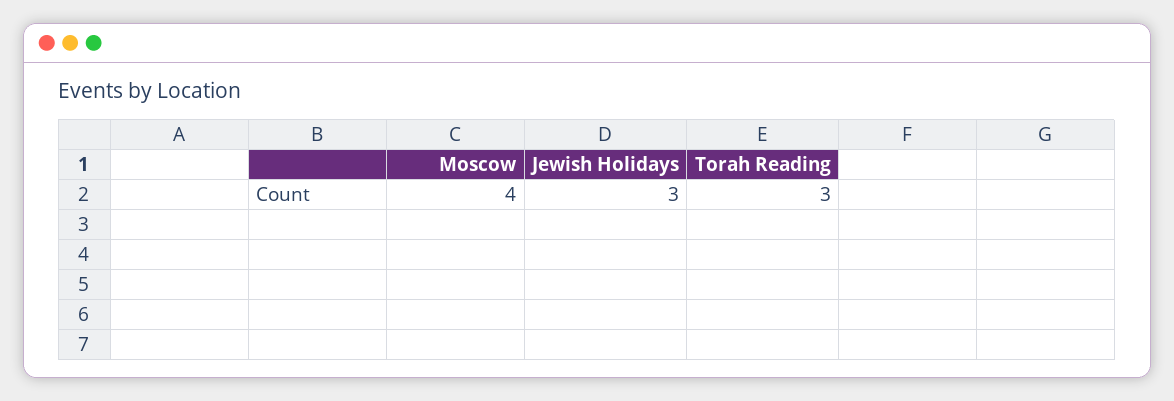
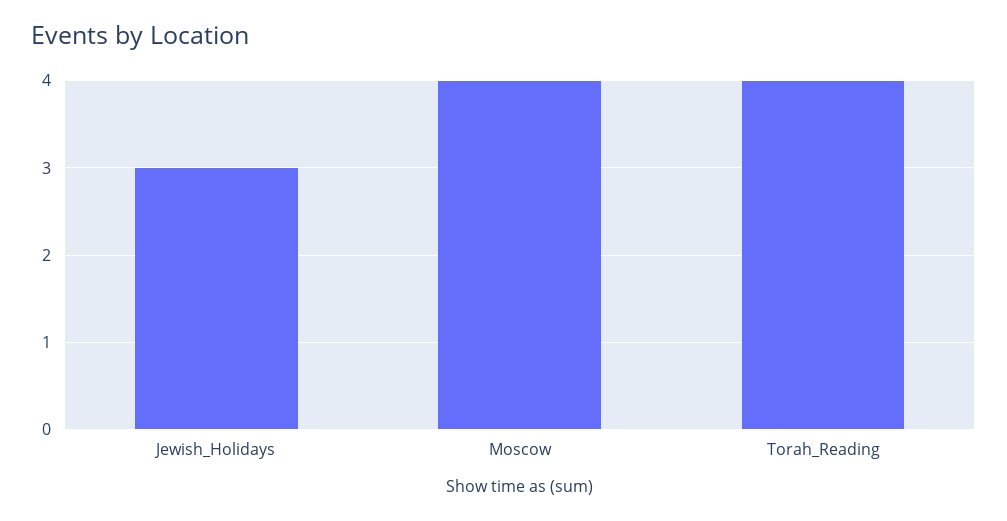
  {
    "Moscow": 4,
    "Jewish Holidays": 3,
-   "Torah Reading": 3
+   "Torah Reading": 4
  }

